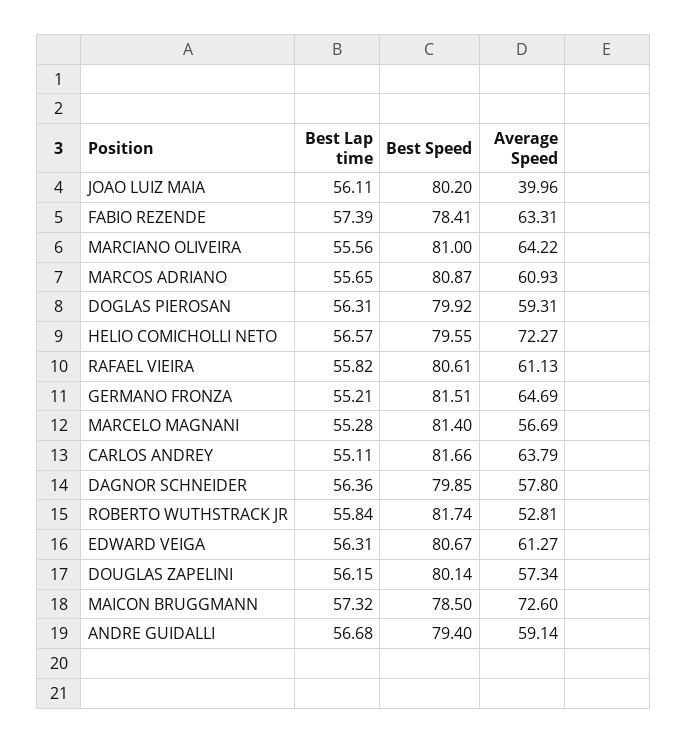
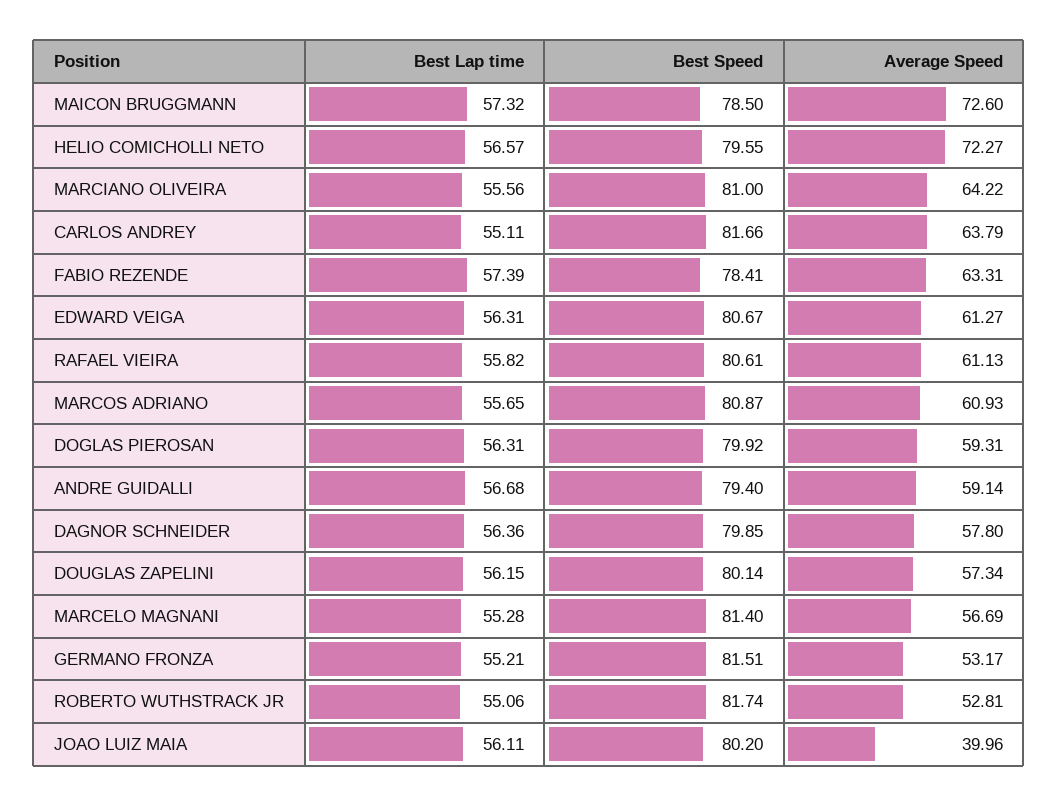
  {
    "Best Lap time": {
      "JOAO LUIZ MAIA": 56.11,
      "FABIO REZENDE": 57.39,
      "MARCIANO OLIVEIRA": 55.56,
      "MARCOS ADRIANO": 55.65,
      "DOGLAS PIEROSAN": 56.31,
      "HELIO COMICHOLLI NETO": 56.57,
      "RAFAEL VIEIRA": 55.82,
      "GERMANO FRONZA": 55.21,
      "MARCELO MAGNANI": 55.28,
      "CARLOS ANDREY": 55.11,
      "DAGNOR SCHNEIDER": 56.36,
-     "ROBERTO WUTHSTRACK JR": 55.84,
+     "ROBERTO WUTHSTRACK JR": 55.06,
      "EDWARD VEIGA": 56.31,
      "DOUGLAS ZAPELINI": 56.15,
      "MAICON BRUGGMANN": 57.32,
      "ANDRE GUIDALLI": 56.68
    },
    "Best Speed": {
      "JOAO LUIZ MAIA": 80.2,
      "FABIO REZENDE": 78.41,
      "MARCIANO OLIVEIRA": 81,
      "MARCOS ADRIANO": 80.87,
      "DOGLAS PIEROSAN": 79.92,
      "HELIO COMICHOLLI NETO": 79.55,
      "RAFAEL VIEIRA": 80.61,
      "GERMANO FRONZA": 81.51,
      "MARCELO MAGNANI": 81.4,
      "CARLOS ANDREY": 81.66,
      "DAGNOR SCHNEIDER": 79.85,
      "ROBERTO WUTHSTRACK JR": 81.74,
      "EDWARD VEIGA": 80.67,
      "DOUGLAS ZAPELINI": 80.14,
      "MAICON BRUGGMANN": 78.5,
      "ANDRE GUIDALLI": 79.4
    },
    "Average Speed": {
      "JOAO LUIZ MAIA": 39.96,
      "FABIO REZENDE": 63.31,
      "MARCIANO OLIVEIRA": 64.22,
      "MARCOS ADRIANO": 60.93,
      "DOGLAS PIEROSAN": 59.31,
      "HELIO COMICHOLLI NETO": 72.27,
      "RAFAEL VIEIRA": 61.13,
-     "GERMANO FRONZA": 64.69,
+     "GERMANO FRONZA": 53.17,
      "MARCELO MAGNANI": 56.69,
      "CARLOS ANDREY": 63.79,
      "DAGNOR SCHNEIDER": 57.8,
      "ROBERTO WUTHSTRACK JR": 52.81,
      "EDWARD VEIGA": 61.27,
      "DOUGLAS ZAPELINI": 57.34,
      "MAICON BRUGGMANN": 72.6,
      "ANDRE GUIDALLI": 59.14
    }
  }

